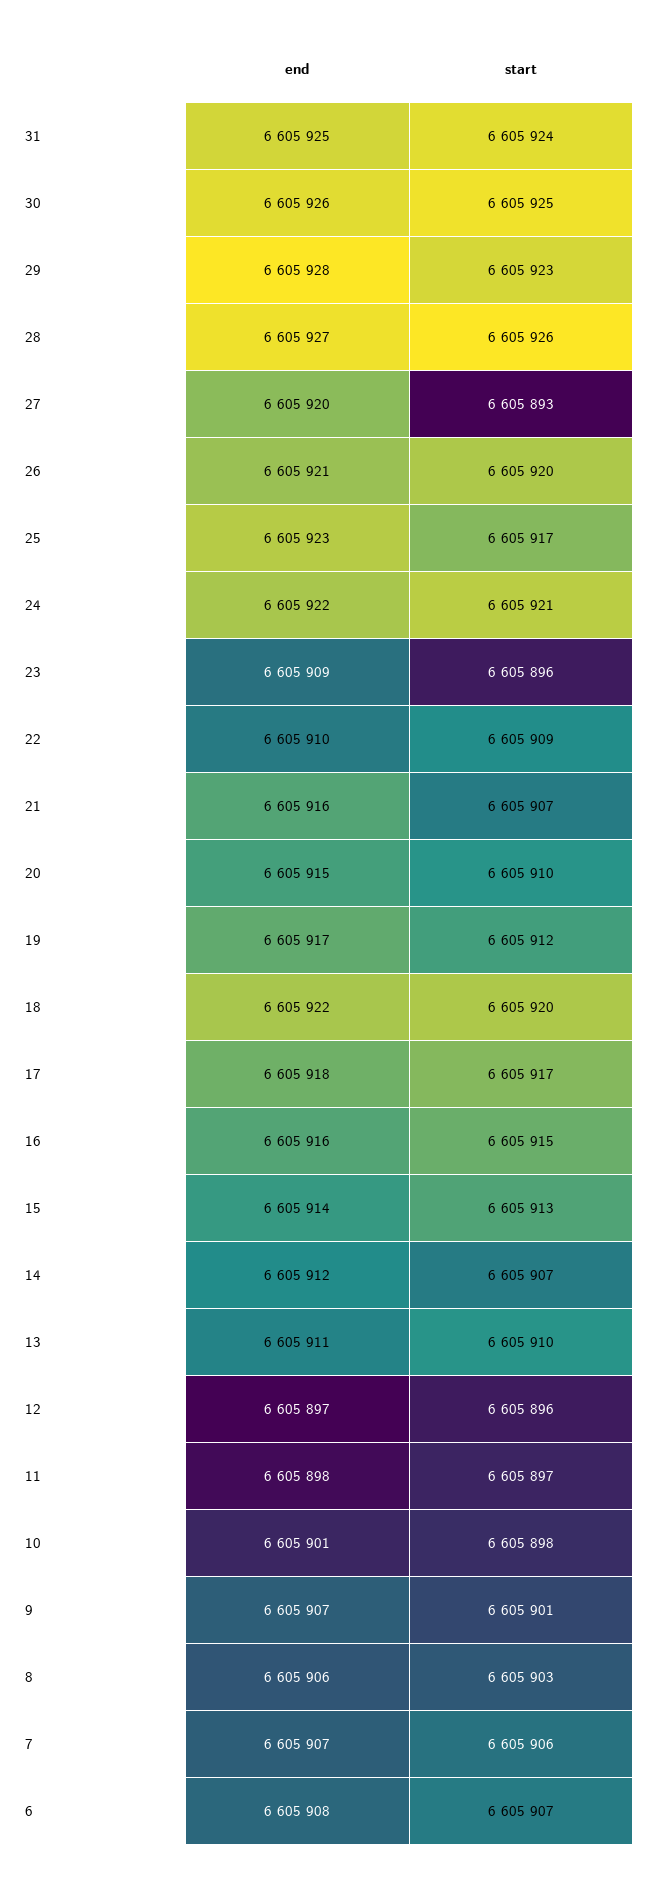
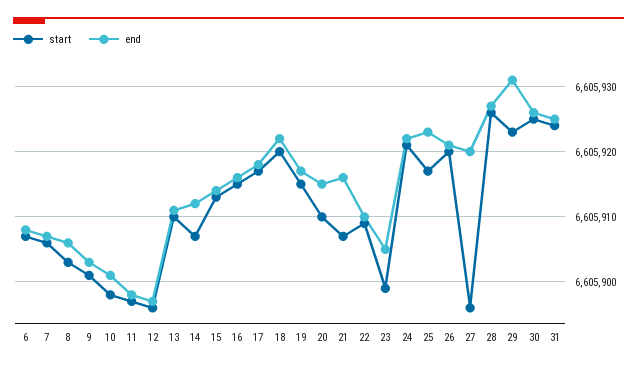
  {
    "end": {
      "31": 6605925,
      "30": 6605926,
-     "29": 6605928,
+     "29": 6605931,
      "28": 6605927,
      "27": 6605920,
      "26": 6605921,
      "25": 6605923,
      "24": 6605922,
-     "23": 6605909,
+     "23": 6605905,
      "22": 6605910,
      "21": 6605916,
      "20": 6605915,
      "19": 6605917,
      "18": 6605922,
      "17": 6605918,
      "16": 6605916,
      "15": 6605914,
      "14": 6605912,
      "13": 6605911,
      "12": 6605897,
      "11": 6605898,
      "10": 6605901,
-     "9": 6605907,
+     "9": 6605903,
      "8": 6605906,
      "7": 6605907,
      "6": 6605908
    },
    "start": {
      "31": 6605924,
      "30": 6605925,
      "29": 6605923,
      "28": 6605926,
-     "27": 6605893,
+     "27": 6605896,
      "26": 6605920,
      "25": 6605917,
      "24": 6605921,
-     "23": 6605896,
+     "23": 6605899,
      "22": 6605909,
      "21": 6605907,
      "20": 6605910,
-     "19": 6605912,
+     "19": 6605915,
      "18": 6605920,
      "17": 6605917,
      "16": 6605915,
      "15": 6605913,
      "14": 6605907,
      "13": 6605910,
      "12": 6605896,
      "11": 6605897,
      "10": 6605898,
      "9": 6605901,
      "8": 6605903,
      "7": 6605906,
      "6": 6605907
    }
  }

